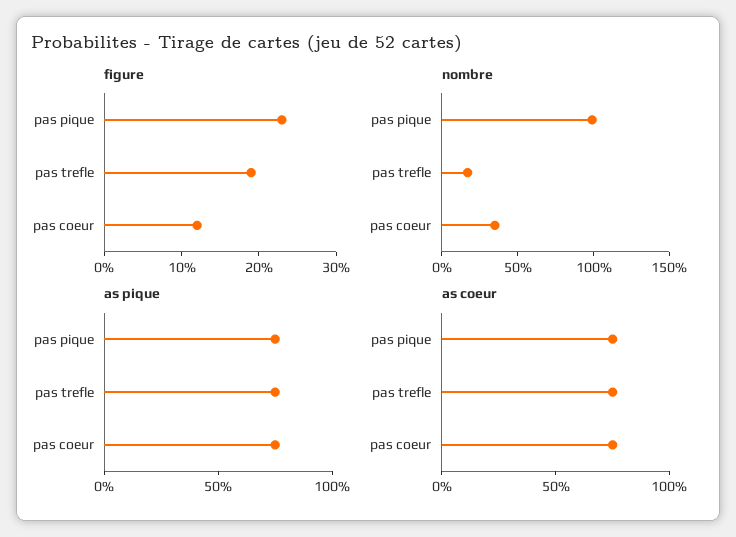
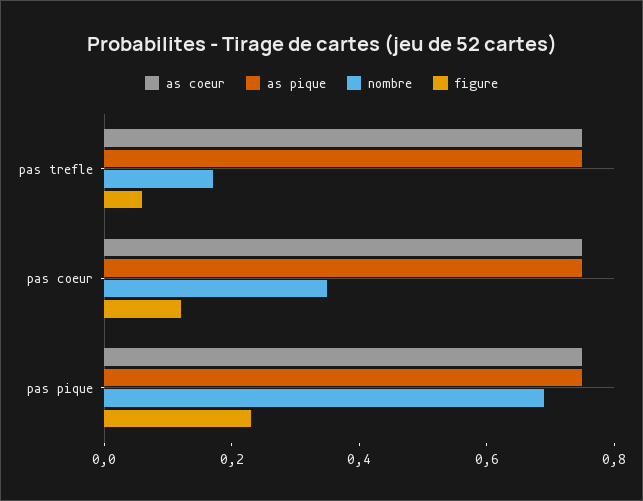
  {
    "figure": {
      "pas pique": 0.25,
-     "pas trefle": 0.2,
+     "pas trefle": 0.05,
      "pas coeur": 0.1
    },
    "nombre": {
-     "pas pique": 1,
+     "pas pique": 0.7,
      "pas trefle": 0.15,
      "pas coeur": 0.35
    },
    "as pique": {
      "pas pique": 0.75,
      "pas trefle": 0.75,
      "pas coeur": 0.75
    },
    "as coeur": {
      "pas pique": 0.75,
      "pas trefle": 0.75,
      "pas coeur": 0.75
    }
  }

